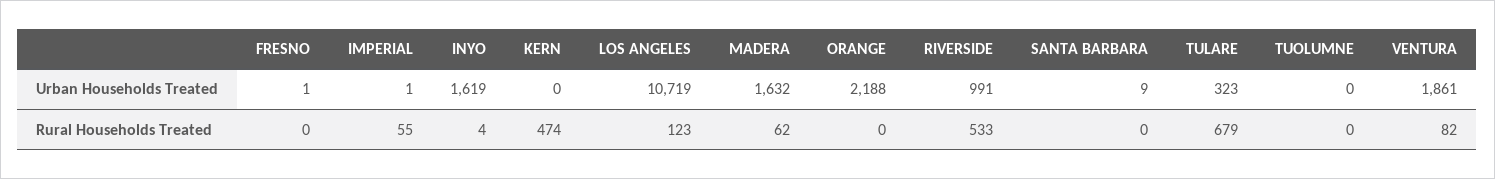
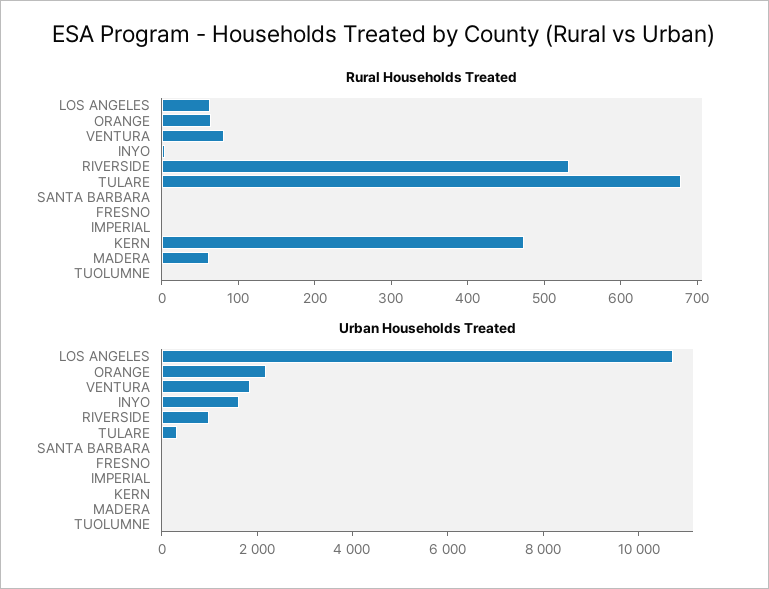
  {
    "Urban Households Treated": {
      "FRESNO": 1,
      "IMPERIAL": 1,
      "INYO": 1619,
      "KERN": 0,
      "LOS ANGELES": 10719,
-     "MADERA": 1632,
+     "MADERA": 0,
      "ORANGE": 2188,
      "RIVERSIDE": 991,
      "SANTA BARBARA": 9,
      "TULARE": 323,
      "TUOLUMNE": 0,
      "VENTURA": 1861
    },
    "Rural Households Treated": {
      "FRESNO": 0,
-     "IMPERIAL": 55,
+     "IMPERIAL": 0,
      "INYO": 4,
      "KERN": 474,
-     "LOS ANGELES": 123,
+     "LOS ANGELES": 60,
      "MADERA": 62,
-     "ORANGE": 0,
+     "ORANGE": 60,
      "RIVERSIDE": 533,
      "SANTA BARBARA": 0,
      "TULARE": 679,
      "TUOLUMNE": 0,
      "VENTURA": 82
    }
  }

